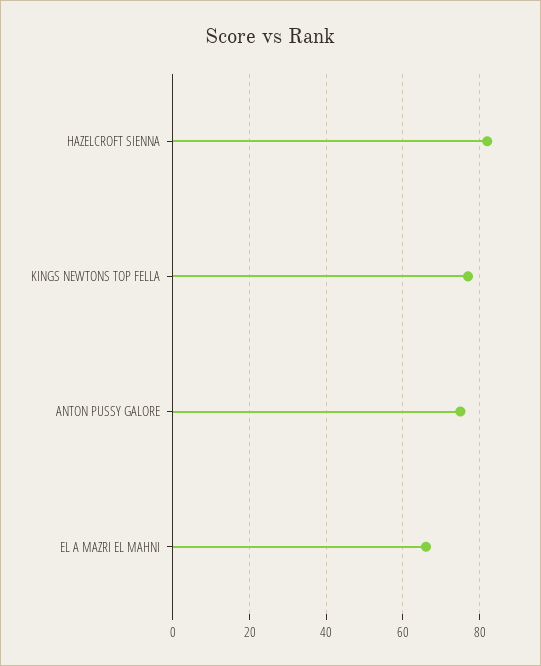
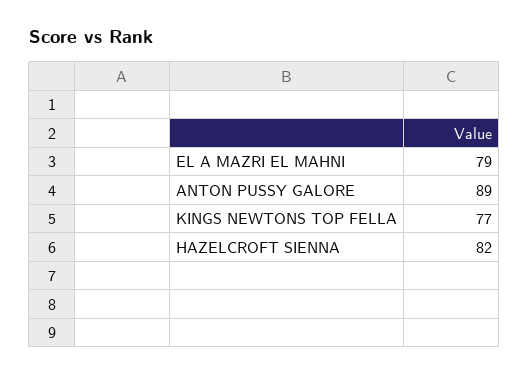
  {
    "HAZELCROFT SIENNA": 82,
    "KINGS NEWTONS TOP FELLA": 77,
-   "ANTON PUSSY GALORE": 75,
+   "ANTON PUSSY GALORE": 89,
-   "EL A MAZRI EL MAHNI": 65
+   "EL A MAZRI EL MAHNI": 79
  }

